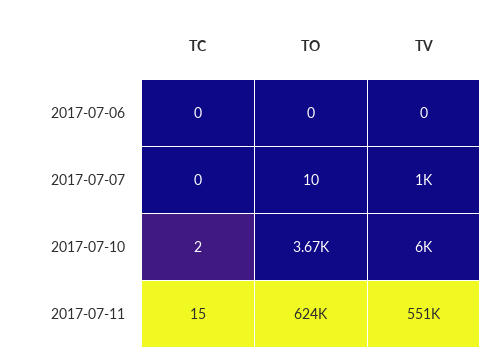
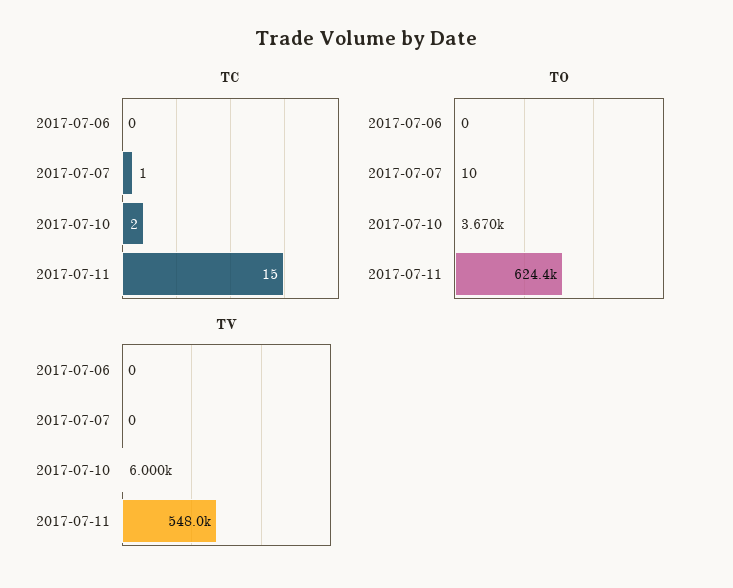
  {
    "TC": {
      "2017-07-06": 0,
-     "2017-07-07": 0,
+     "2017-07-07": 1,
      "2017-07-10": 2,
      "2017-07-11": 15
    },
    "TO": {
      "2017-07-06": 0,
      "2017-07-07": 10,
      "2017-07-10": 3670,
      "2017-07-11": 624400
    },
    "TV": {
      "2017-07-06": 0,
-     "2017-07-07": 1000,
+     "2017-07-07": 0,
      "2017-07-10": 6000,
-     "2017-07-11": 551000
+     "2017-07-11": 548000
    }
  }

